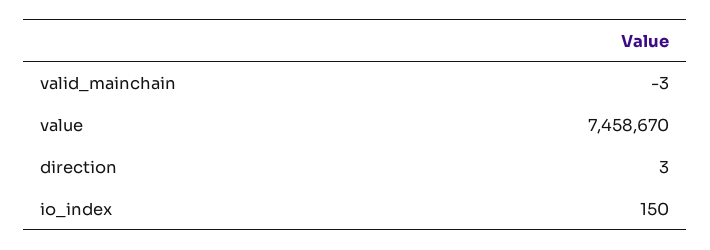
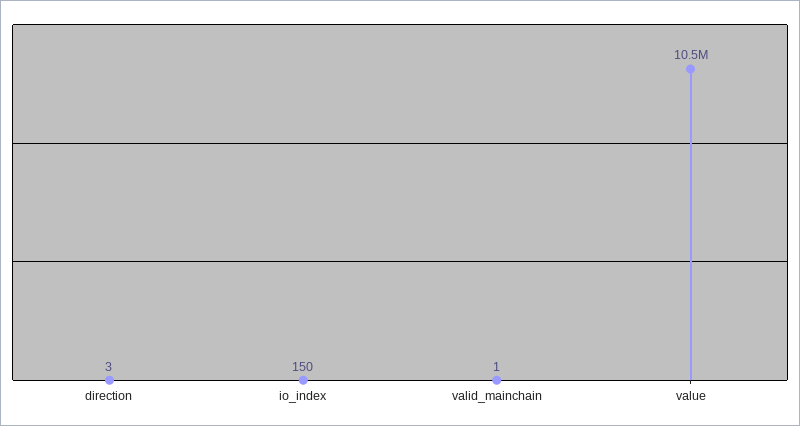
  {
-   "valid_mainchain": -3,
+   "valid_mainchain": 1,
-   "value": 7458670,
+   "value": 10500000,
    "direction": 3,
    "io_index": 150
  }

